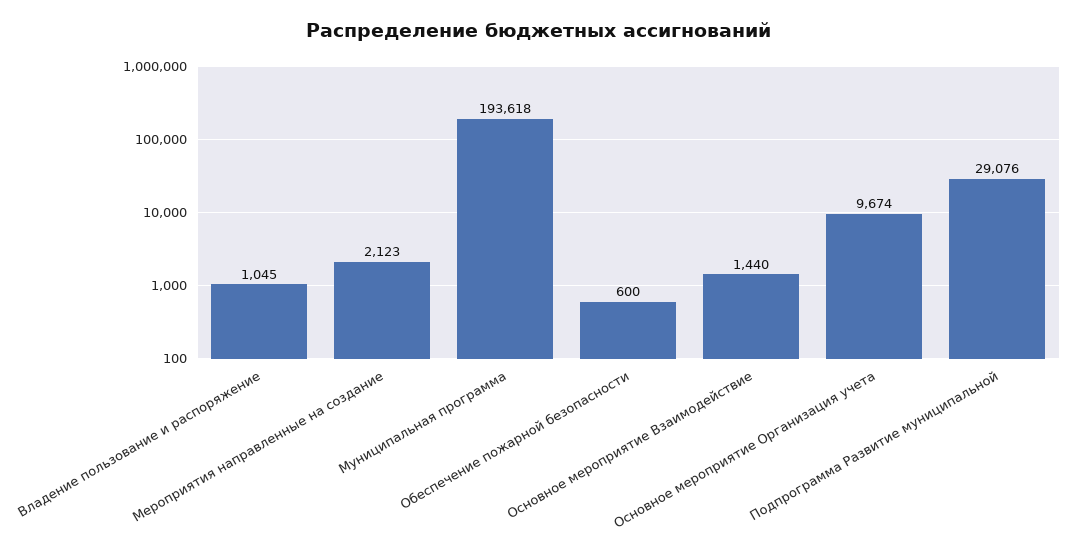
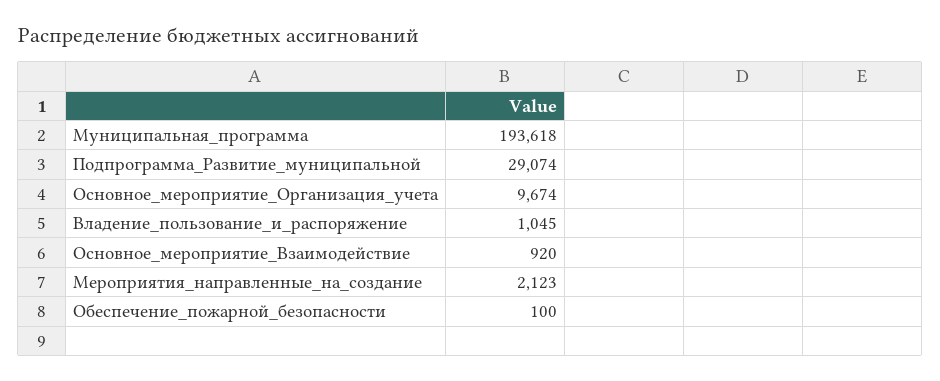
  {
    "Владение пользование и распоряжение": 1045,
    "Мероприятия направленные на создание": 2123,
    "Муниципальная программа": 193618,
-   "Обеспечение пожарной безопасности": 600,
+   "Обеспечение пожарной безопасности": 100,
-   "Основное мероприятие Взаимодействие": 1440,
+   "Основное мероприятие Взаимодействие": 920,
    "Основное мероприятие Организация учета": 9674,
-   "Подпрограмма Развитие муниципальной": 29076
+   "Подпрограмма Развитие муниципальной": 29074
  }

